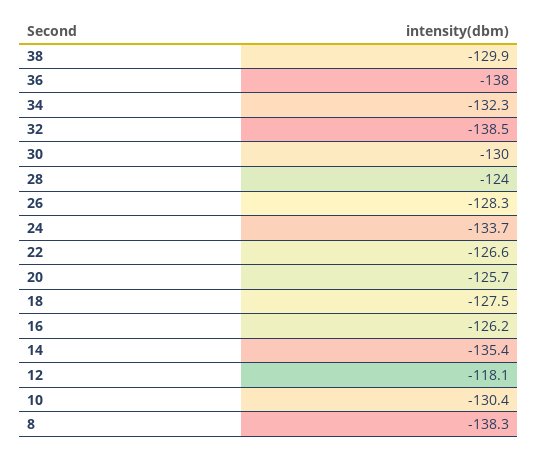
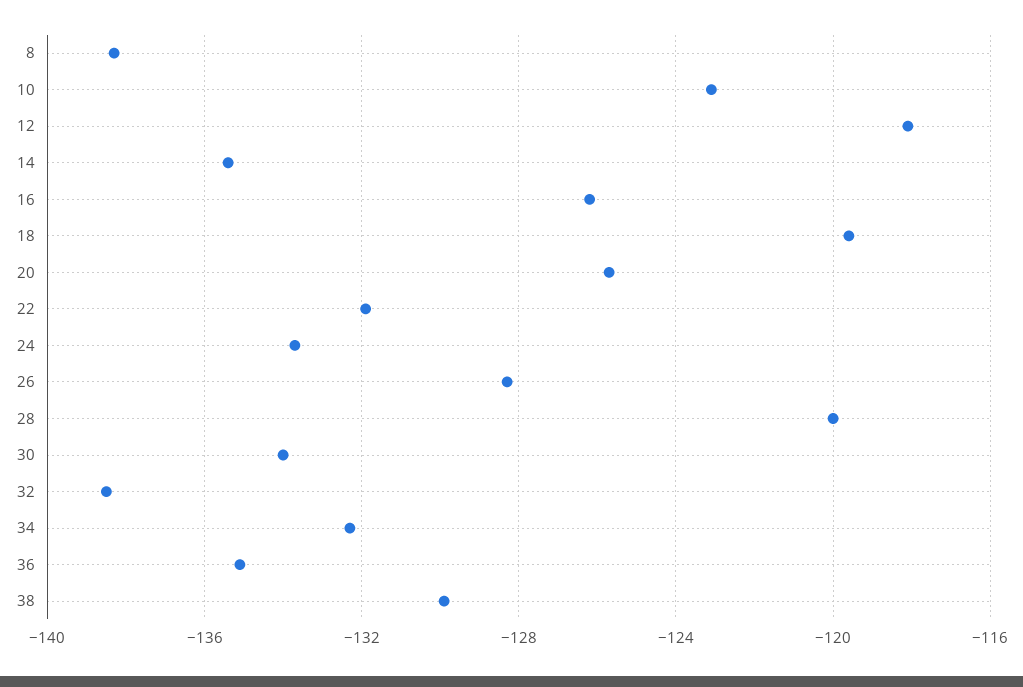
  {
    "38": -129.9,
-   "36": -138,
+   "36": -135,
    "34": -132.3,
    "32": -138.5,
-   "30": -130,
+   "30": -134,
-   "28": -124,
+   "28": -120,
    "26": -128.3,
    "24": -133.7,
-   "22": -126.6,
+   "22": -132,
    "20": -125.7,
-   "18": -127.5,
+   "18": -119.5,
    "16": -126.2,
    "14": -135.4,
    "12": -118.1,
-   "10": -130.4,
+   "10": -123,
    "8": -138.3
  }

